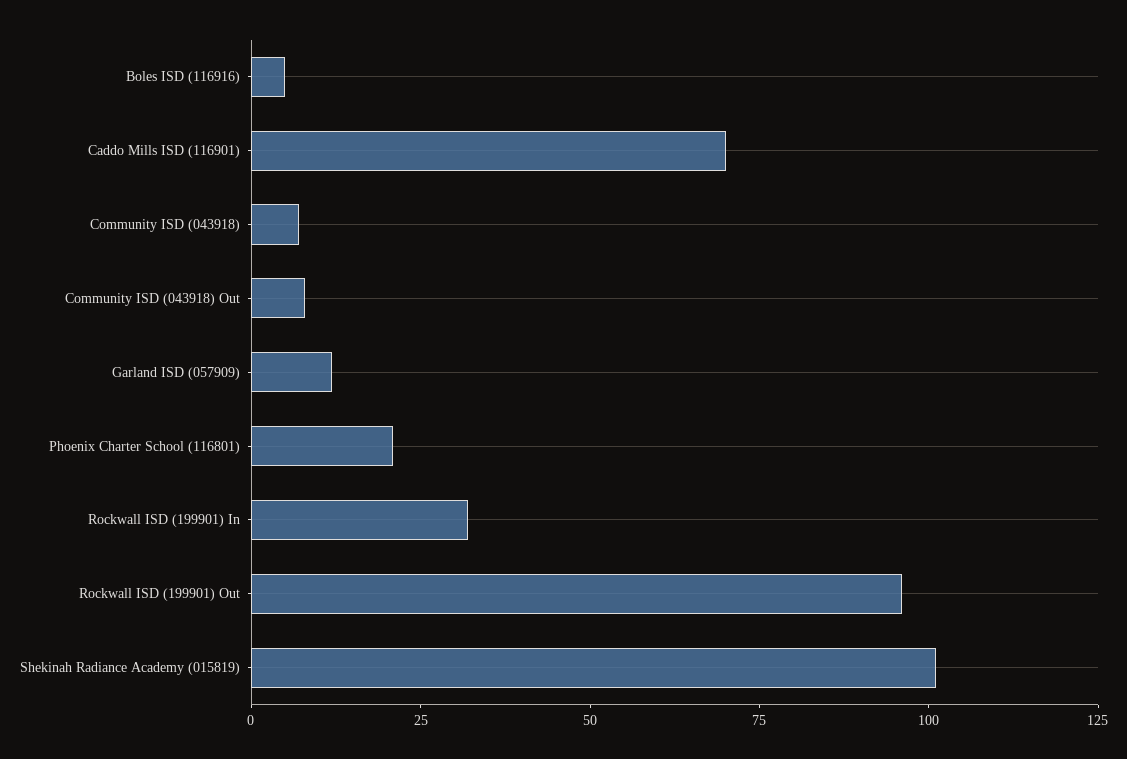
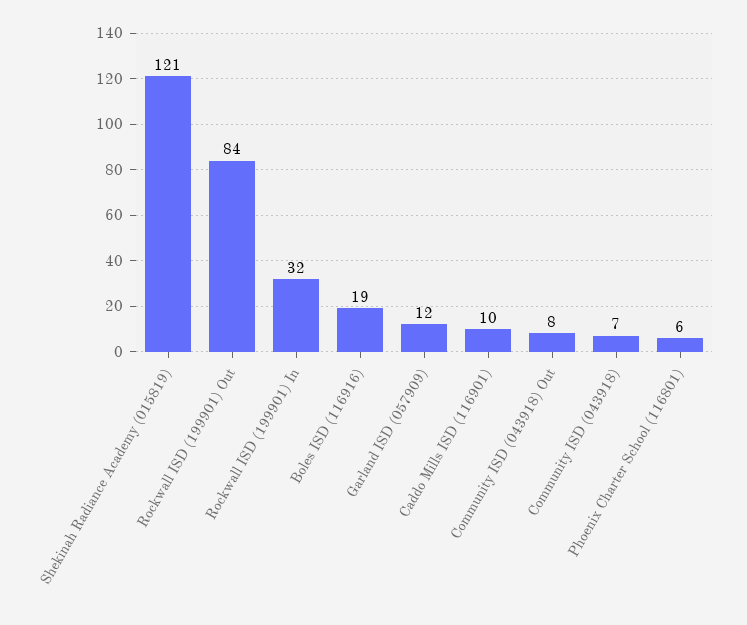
  {
-   "Boles ISD (116916)": 5,
+   "Boles ISD (116916)": 19,
-   "Caddo Mills ISD (116901)": 70,
+   "Caddo Mills ISD (116901)": 10,
    "Community ISD (043918)": 7,
    "Community ISD (043918) Out": 8,
    "Garland ISD (057909)": 12,
-   "Phoenix Charter School (116801)": 20,
+   "Phoenix Charter School (116801)": 6,
    "Rockwall ISD (199901) In": 32,
-   "Rockwall ISD (199901) Out": 95,
+   "Rockwall ISD (199901) Out": 84,
-   "Shekinah Radiance Academy (015819)": 100
+   "Shekinah Radiance Academy (015819)": 121
  }

